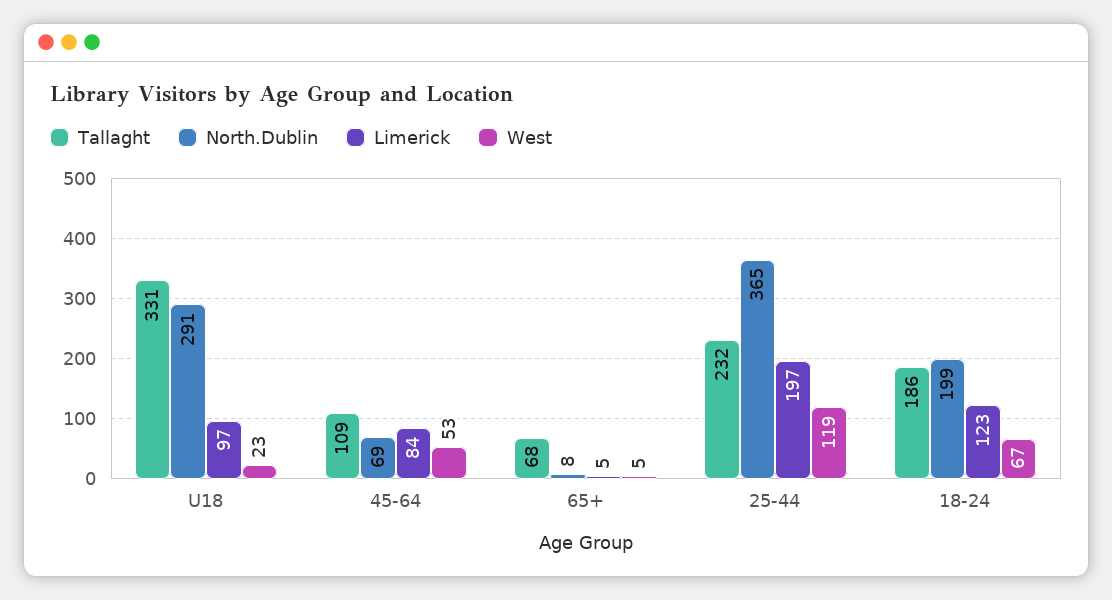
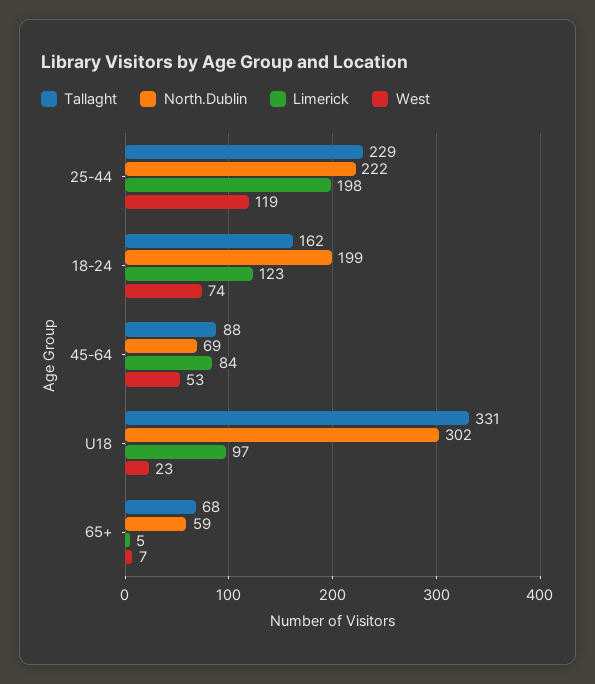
  {
    "Tallaght": {
      "U18": 331,
-     "45-64": 109,
+     "45-64": 88,
      "65+": 68,
-     "25-44": 232,
+     "25-44": 229,
-     "18-24": 186
+     "18-24": 162
    },
    "North.Dublin": {
-     "U18": 291,
+     "U18": 302,
      "45-64": 69,
-     "65+": 8,
+     "65+": 59,
-     "25-44": 365,
+     "25-44": 222,
      "18-24": 199
    },
    "Limerick": {
      "U18": 97,
      "45-64": 84,
      "65+": 5,
-     "25-44": 197,
+     "25-44": 198,
      "18-24": 123
    },
    "West": {
      "U18": 23,
      "45-64": 53,
-     "65+": 5,
+     "65+": 7,
      "25-44": 119,
-     "18-24": 67
+     "18-24": 74
    }
  }

